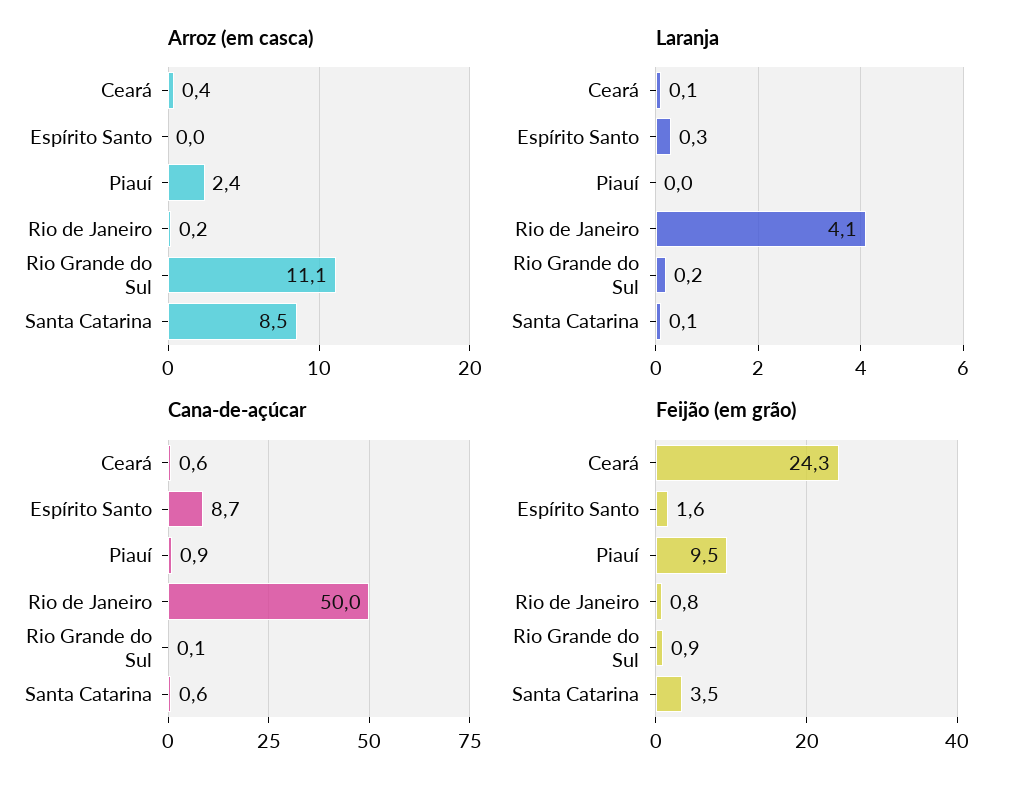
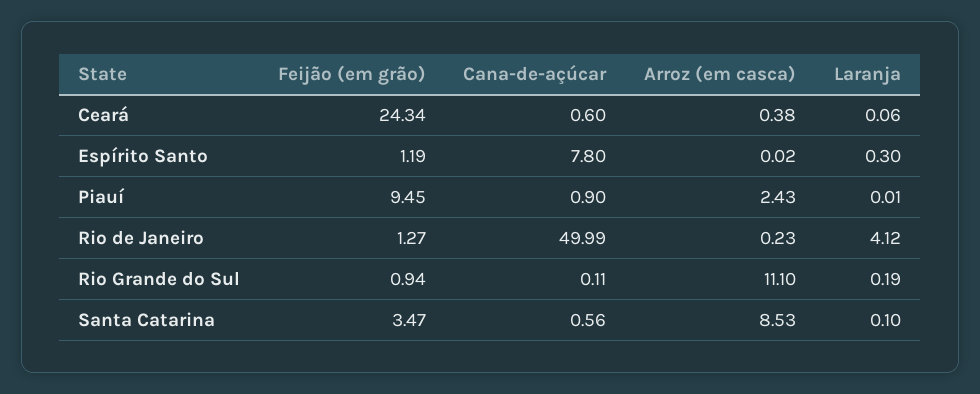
  {
    "Arroz (em casca)": {
      "Ceará": 0.38,
      "Espírito Santo": 0.02,
      "Piauí": 2.43,
      "Rio de Janeiro": 0.23,
      "Rio Grande do Sul": 11.1,
      "Santa Catarina": 8.53
    },
    "Laranja": {
      "Ceará": 0.06,
      "Espírito Santo": 0.3,
      "Piauí": 0.01,
      "Rio de Janeiro": 4.12,
      "Rio Grande do Sul": 0.19,
      "Santa Catarina": 0.1
    },
    "Cana-de-açúcar": {
      "Ceará": 0.6,
-     "Espírito Santo": 8.7,
+     "Espírito Santo": 7.8,
      "Piauí": 0.9,
      "Rio de Janeiro": 49.99,
      "Rio Grande do Sul": 0.11,
      "Santa Catarina": 0.56
    },
    "Feijão (em grão)": {
      "Ceará": 24.34,
-     "Espírito Santo": 1.6,
+     "Espírito Santo": 1.19,
      "Piauí": 9.45,
-     "Rio de Janeiro": 0.8,
+     "Rio de Janeiro": 1.27,
      "Rio Grande do Sul": 0.94,
      "Santa Catarina": 3.47
    }
  }

